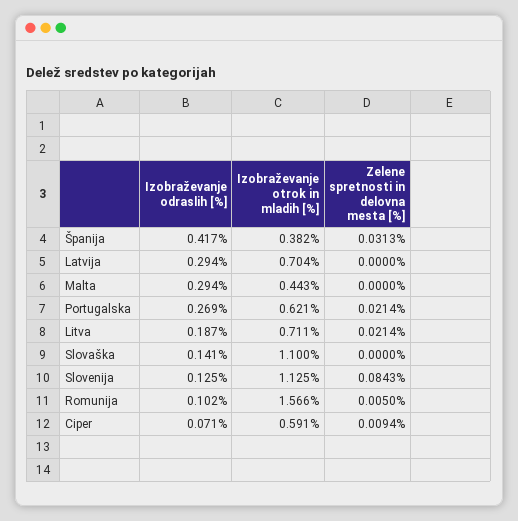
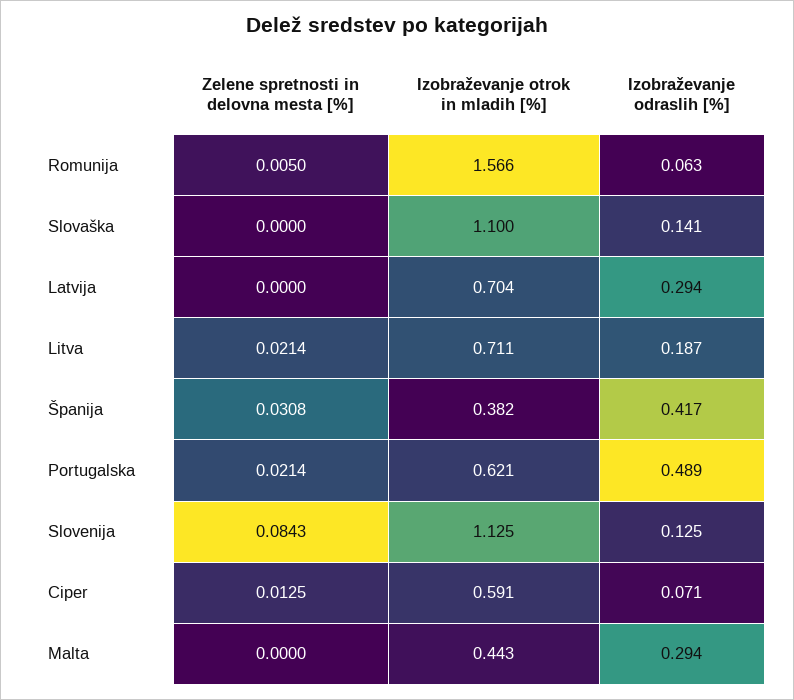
  {
    "Izobraževanje odraslih [%]": {
      "Španija": 0.417,
      "Latvija": 0.294,
      "Malta": 0.294,
-     "Portugalska": 0.269,
+     "Portugalska": 0.489,
      "Litva": 0.187,
      "Slovaška": 0.141,
      "Slovenija": 0.125,
-     "Romunija": 0.102,
+     "Romunija": 0.063,
      "Ciper": 0.071
    },
    "Izobraževanje otrok in mladih [%]": {
      "Španija": 0.382,
      "Latvija": 0.704,
      "Malta": 0.443,
      "Portugalska": 0.621,
      "Litva": 0.711,
      "Slovaška": 1.1,
      "Slovenija": 1.125,
      "Romunija": 1.566,
      "Ciper": 0.591
    },
    "Zelene spretnosti in delovna mesta [%]": {
-     "Španija": 0.0313,
+     "Španija": 0.0308,
      "Latvija": 0,
      "Malta": 0,
      "Portugalska": 0.0214,
      "Litva": 0.0214,
      "Slovaška": 0,
      "Slovenija": 0.0843,
      "Romunija": 0.005,
-     "Ciper": 0.0094
+     "Ciper": 0.0125
    }
  }

